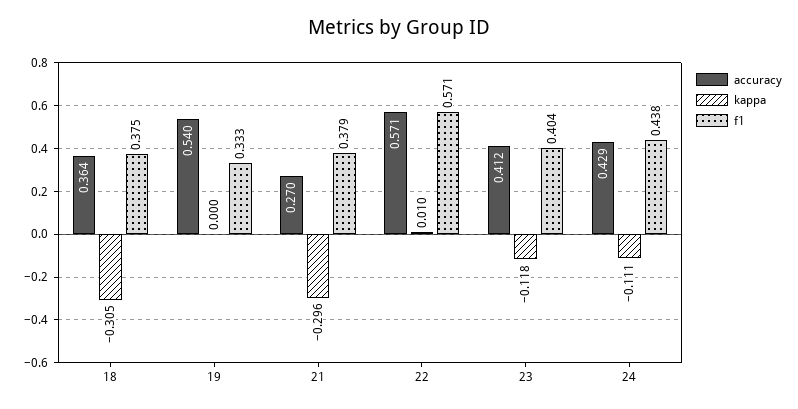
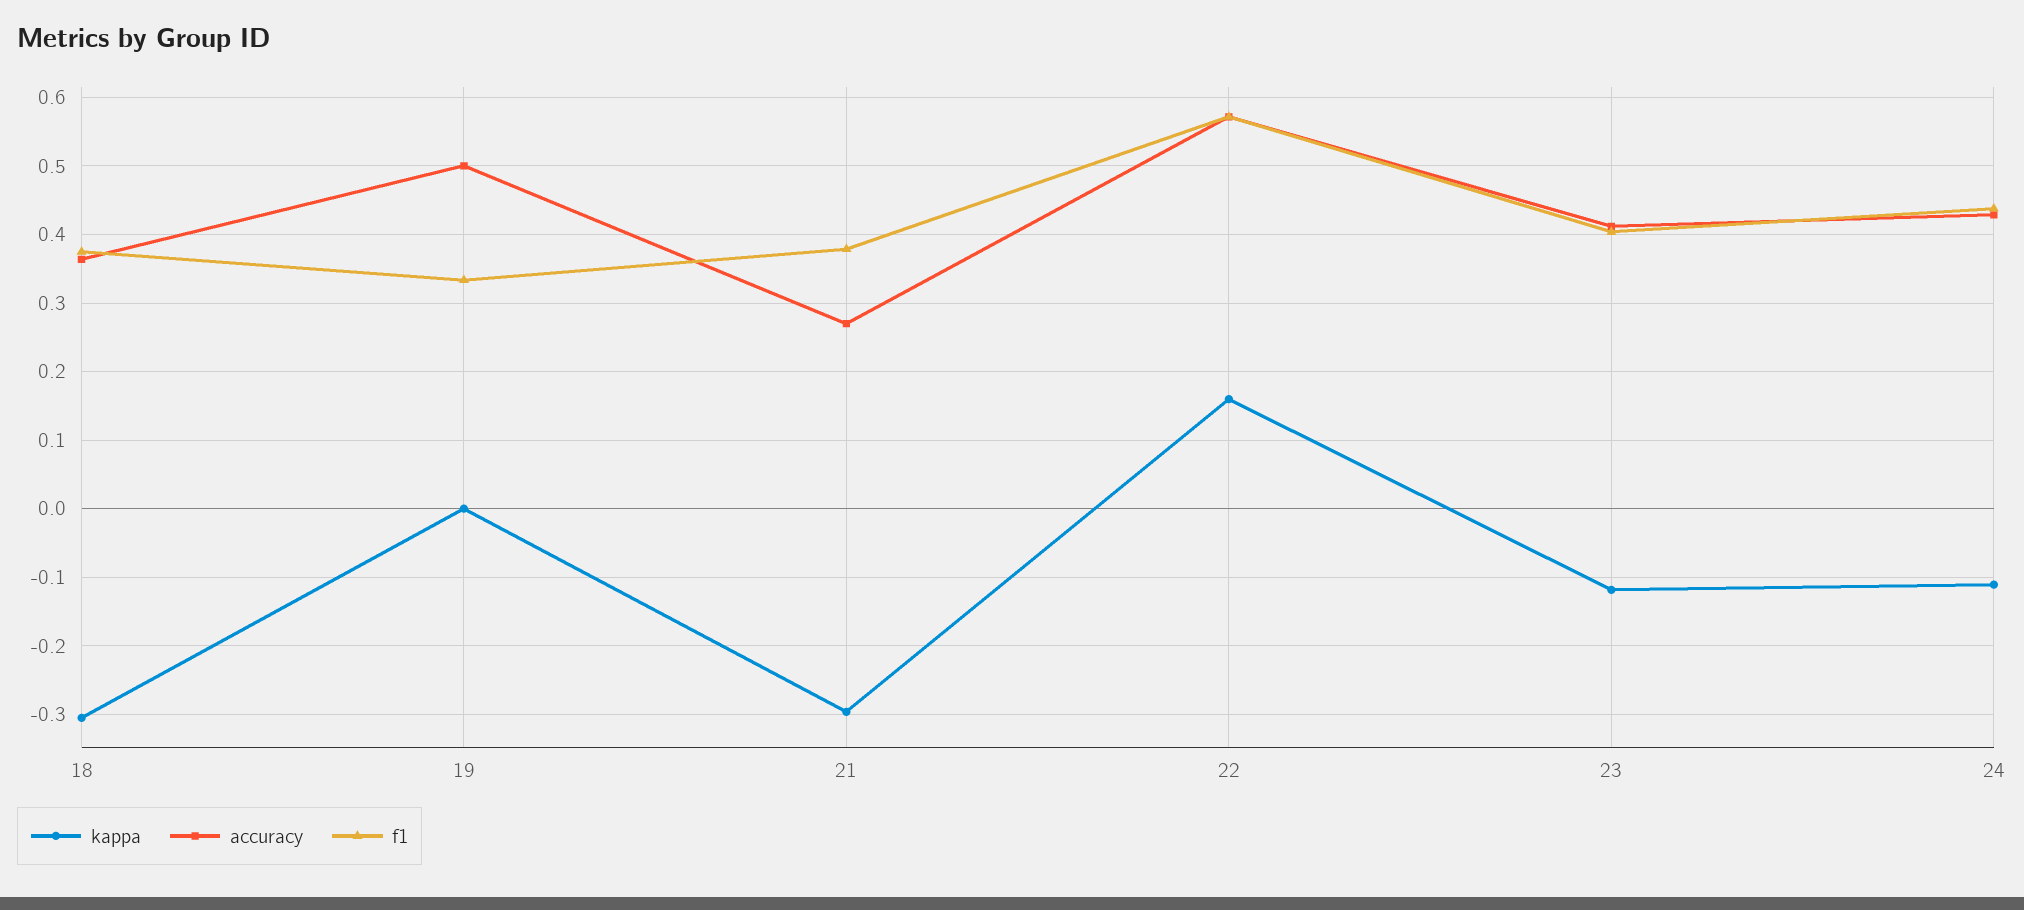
  {
    "accuracy": {
      "18": 0.364,
-     "19": 0.54,
+     "19": 0.5,
      "21": 0.27,
      "22": 0.571,
      "23": 0.412,
      "24": 0.429
    },
    "kappa": {
      "18": -0.305,
      "19": 0,
      "21": -0.296,
-     "22": 0.01,
+     "22": 0.16,
      "23": -0.118,
      "24": -0.111
    },
    "f1": {
      "18": 0.375,
      "19": 0.333,
      "21": 0.379,
      "22": 0.571,
      "23": 0.404,
      "24": 0.438
    }
  }

